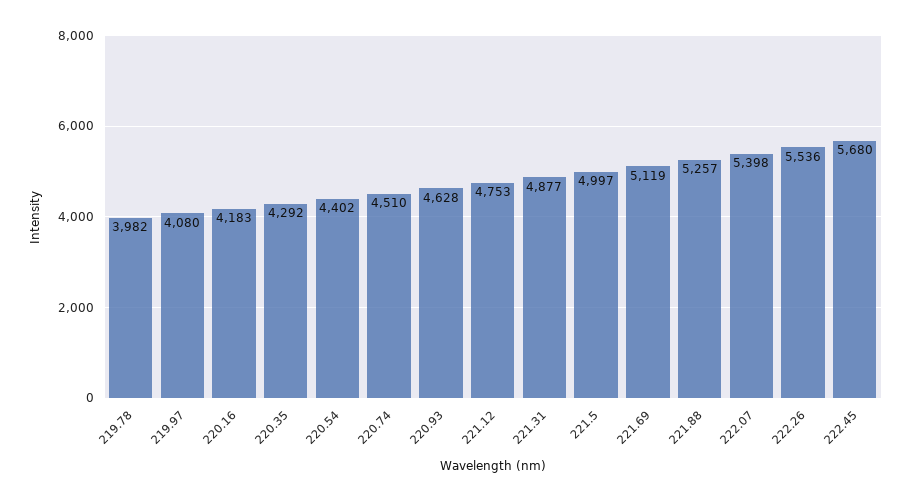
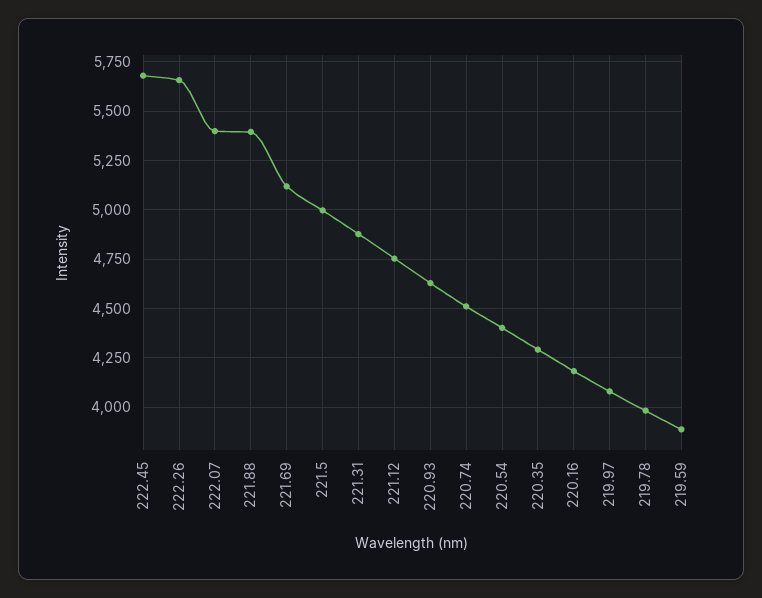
  {
    "219.78": 3982,
    "219.97": 4080,
    "220.16": 4183,
    "220.35": 4292,
    "220.54": 4402,
    "220.74": 4510,
    "220.93": 4628,
    "221.12": 4753,
    "221.31": 4877,
    "221.5": 4997,
    "221.69": 5119,
-   "221.88": 5257,
+   "221.88": 5400,
    "222.07": 5398,
-   "222.26": 5536,
+   "222.26": 5650,
-   "222.45": 5680
+   "222.45": 5680,
+   "219.59": 3900
  }

